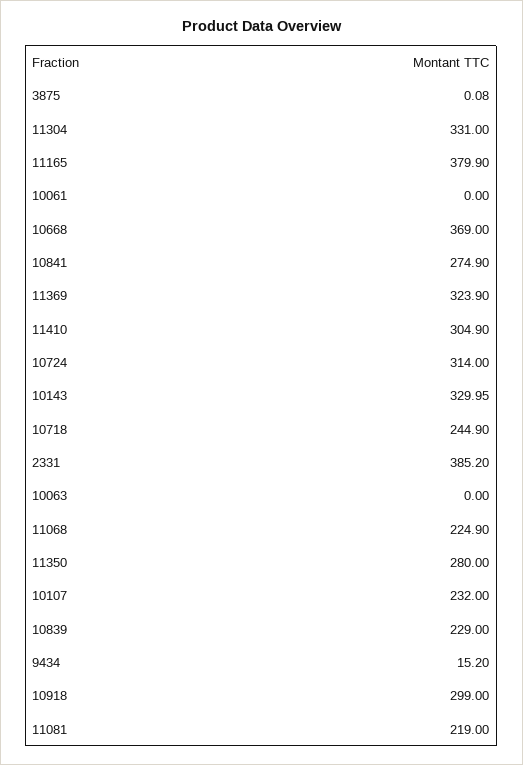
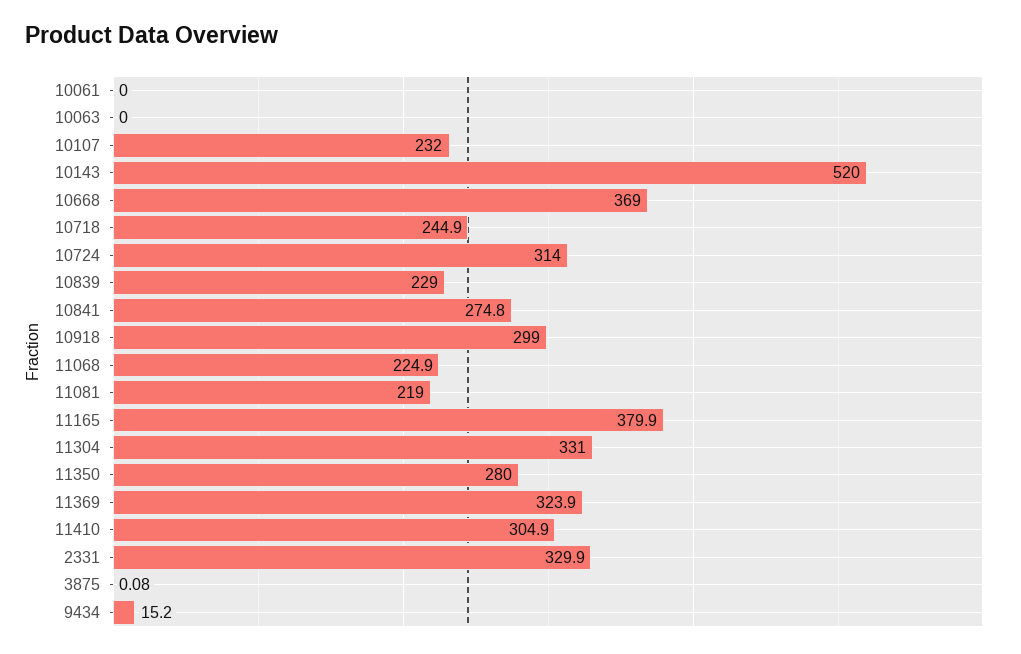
  {
    "3875": 0.08,
    "11304": 331,
    "11165": 379.9,
    "10061": 0,
    "10668": 369,
-   "10841": 274.9,
+   "10841": 274.8,
    "11369": 323.9,
    "11410": 304.9,
    "10724": 314,
-   "10143": 329.95,
+   "10143": 520,
    "10718": 244.9,
-   "2331": 385.2,
+   "2331": 329.9,
    "10063": 0,
    "11068": 224.9,
    "11350": 280,
    "10107": 232,
    "10839": 229,
    "9434": 15.2,
    "10918": 299,
    "11081": 219
  }

